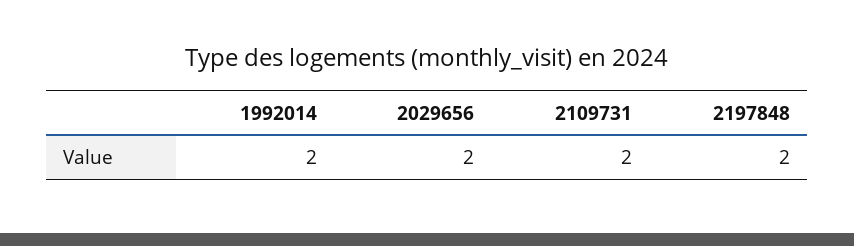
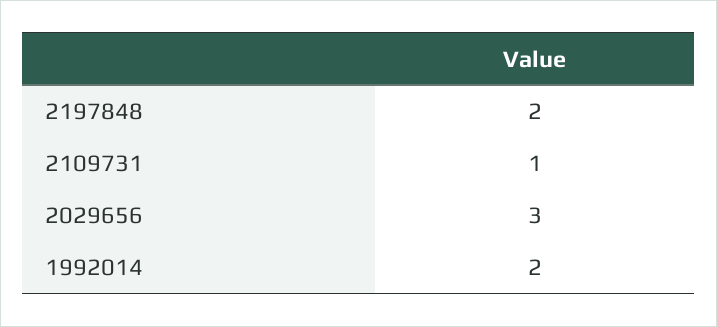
  {
    "1992014": 2,
-   "2029656": 2,
+   "2029656": 3,
-   "2109731": 2,
+   "2109731": 1,
    "2197848": 2
  }

